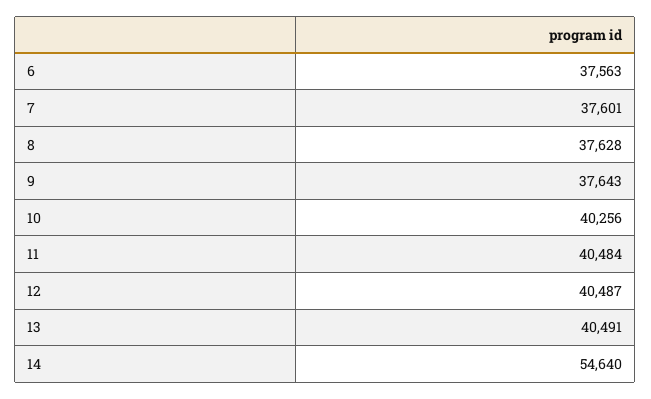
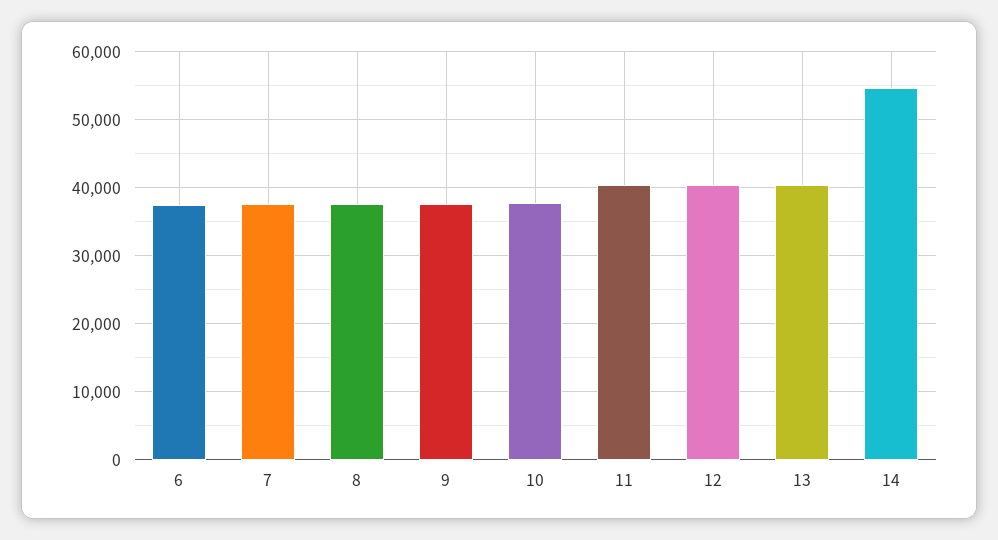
  {
    "6": 37563,
    "7": 37601,
    "8": 37628,
    "9": 37643,
-   "10": 40256,
+   "10": 38000,
    "11": 40484,
    "12": 40487,
    "13": 40491,
    "14": 54640
  }

